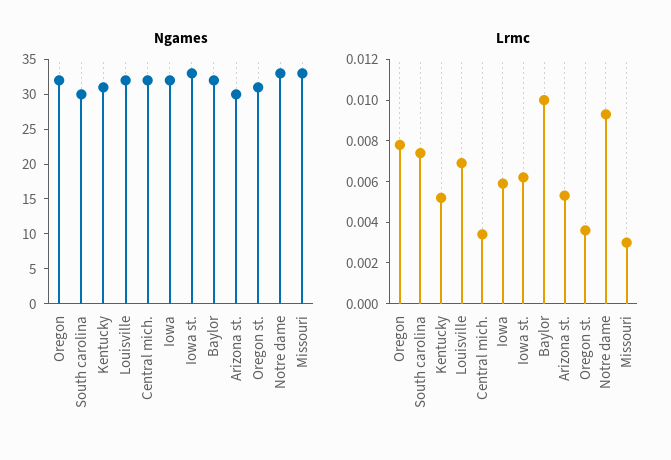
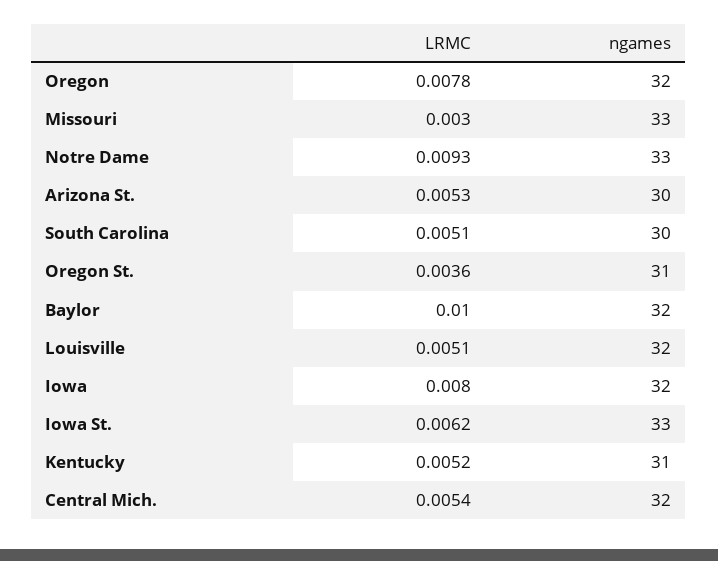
  {
    "Ngames": {
      "Oregon": 32,
      "South carolina": 30,
      "Kentucky": 31,
      "Louisville": 32,
      "Central mich.": 32,
      "Iowa": 32,
      "Iowa st.": 33,
      "Baylor": 32,
      "Arizona st.": 30,
      "Oregon st.": 31,
      "Notre dame": 33,
      "Missouri": 33
    },
    "Lrmc": {
      "Oregon": 0.0078,
-     "South carolina": 0.0075,
+     "South carolina": 0.0051,
      "Kentucky": 0.0052,
-     "Louisville": 0.007,
+     "Louisville": 0.0051,
-     "Central mich.": 0.0035,
+     "Central mich.": 0.0054,
-     "Iowa": 0.006,
+     "Iowa": 0.008,
      "Iowa st.": 0.0062,
      "Baylor": 0.01,
      "Arizona st.": 0.0053,
      "Oregon st.": 0.0036,
      "Notre dame": 0.0093,
      "Missouri": 0.003
    }
  }

